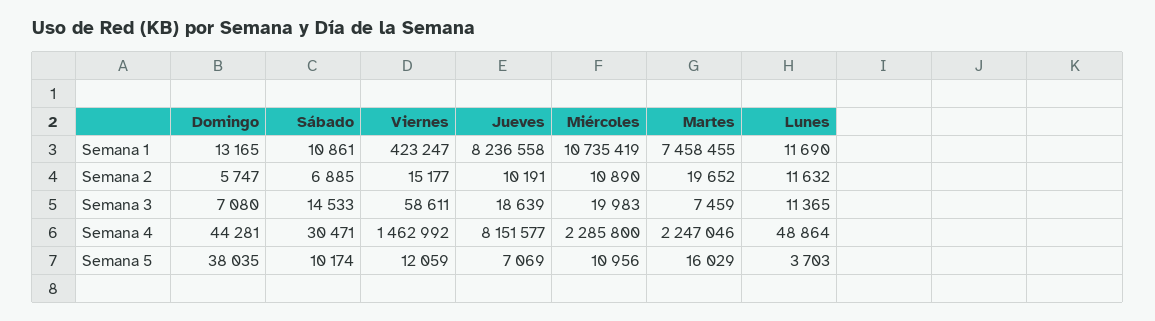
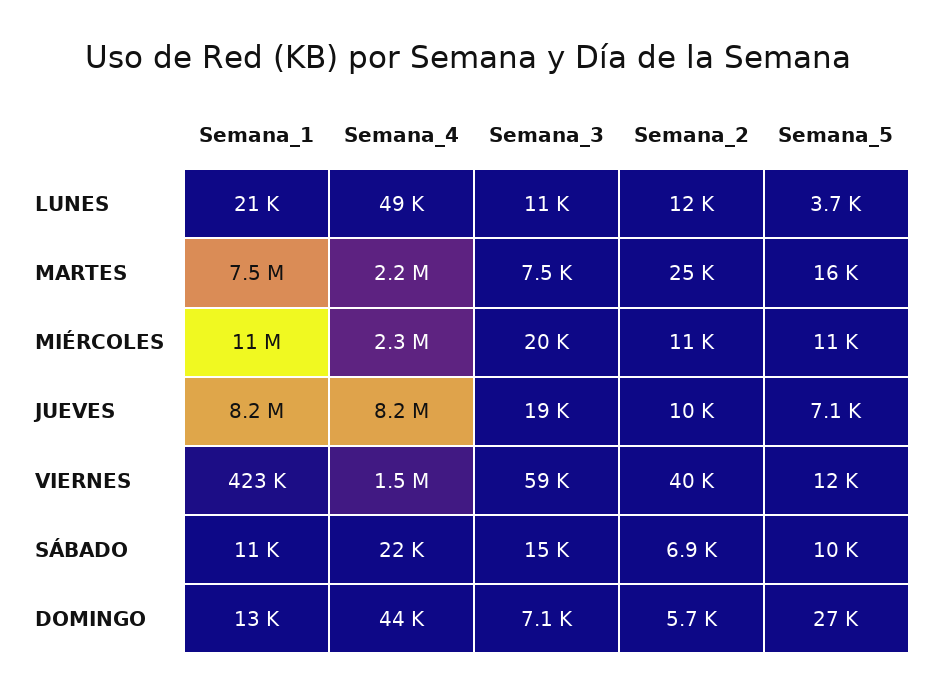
  {
    "Domingo": {
      "Semana 1": 13165,
      "Semana 2": 5747,
      "Semana 3": 7080,
      "Semana 4": 44281,
-     "Semana 5": 38035
+     "Semana 5": 27000
    },
    "Sábado": {
      "Semana 1": 10861,
      "Semana 2": 6885,
      "Semana 3": 14533,
-     "Semana 4": 30471,
+     "Semana 4": 22000,
      "Semana 5": 10174
    },
    "Viernes": {
      "Semana 1": 423247,
-     "Semana 2": 15177,
+     "Semana 2": 40000,
      "Semana 3": 58611,
      "Semana 4": 1462992,
      "Semana 5": 12059
    },
    "Jueves": {
      "Semana 1": 8236558,
      "Semana 2": 10191,
      "Semana 3": 18639,
      "Semana 4": 8151577,
      "Semana 5": 7069
    },
    "Miércoles": {
      "Semana 1": 10735419,
      "Semana 2": 10890,
      "Semana 3": 19983,
      "Semana 4": 2285800,
      "Semana 5": 10956
    },
    "Martes": {
      "Semana 1": 7458455,
-     "Semana 2": 19652,
+     "Semana 2": 25000,
      "Semana 3": 7459,
      "Semana 4": 2247046,
      "Semana 5": 16029
    },
    "Lunes": {
-     "Semana 1": 11690,
+     "Semana 1": 21000,
      "Semana 2": 11632,
      "Semana 3": 11365,
      "Semana 4": 48864,
      "Semana 5": 3703
    }
  }

